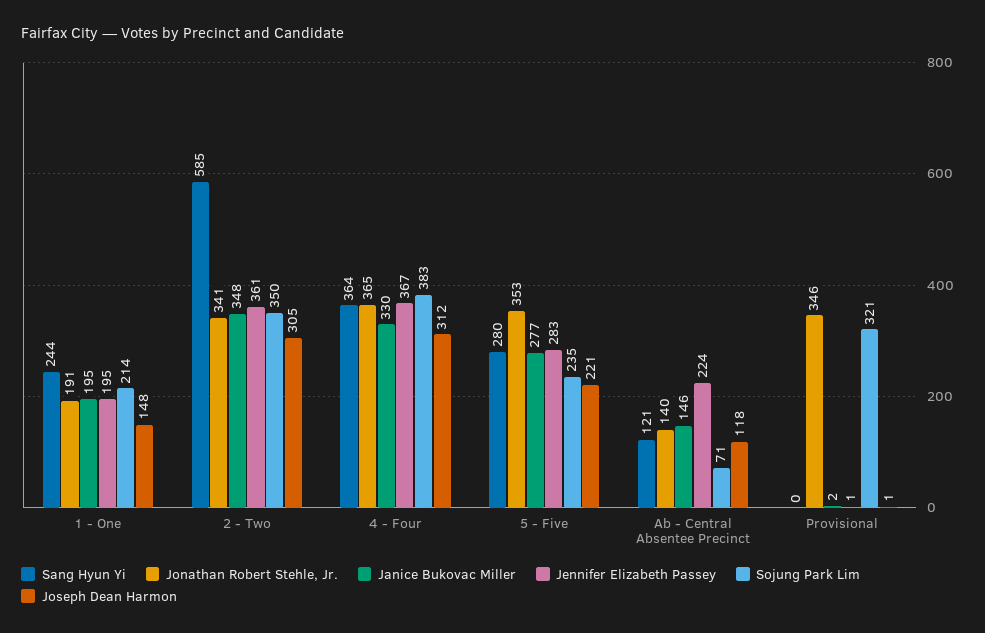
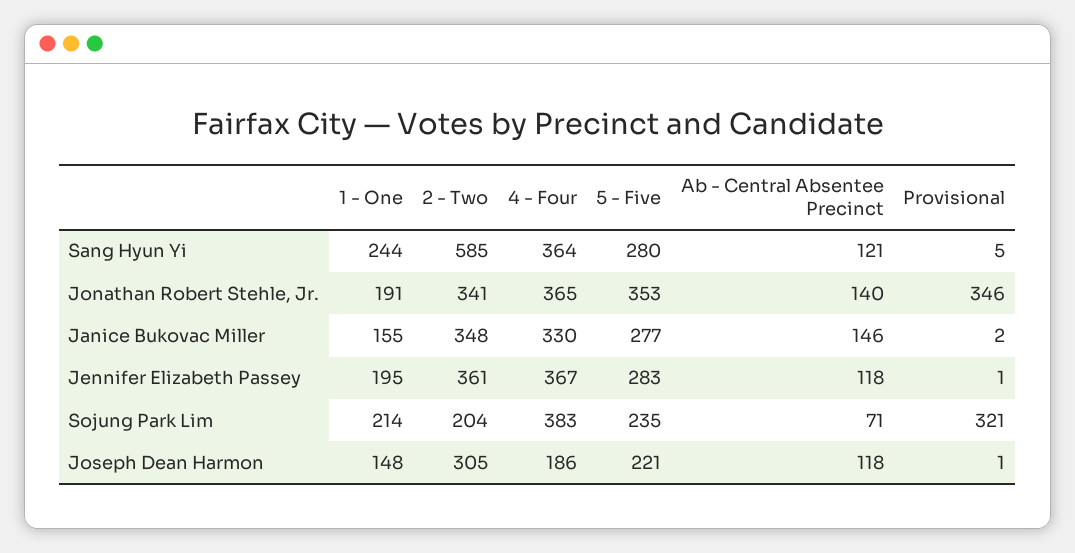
  {
    "Sang Hyun Yi": {
      "1 - One": 244,
      "2 - Two": 585,
      "4 - Four": 364,
      "5 - Five": 280,
      "Ab - Central Absentee Precinct": 121,
-     "Provisional": 0
+     "Provisional": 5
    },
    "Jonathan Robert Stehle, Jr.": {
      "1 - One": 191,
      "2 - Two": 341,
      "4 - Four": 365,
      "5 - Five": 353,
      "Ab - Central Absentee Precinct": 140,
      "Provisional": 346
    },
    "Janice Bukovac Miller": {
-     "1 - One": 195,
+     "1 - One": 155,
      "2 - Two": 348,
      "4 - Four": 330,
      "5 - Five": 277,
      "Ab - Central Absentee Precinct": 146,
      "Provisional": 2
    },
    "Jennifer Elizabeth Passey": {
      "1 - One": 195,
      "2 - Two": 361,
      "4 - Four": 367,
      "5 - Five": 283,
-     "Ab - Central Absentee Precinct": 224,
+     "Ab - Central Absentee Precinct": 118,
      "Provisional": 1
    },
    "Sojung Park Lim": {
      "1 - One": 214,
-     "2 - Two": 350,
+     "2 - Two": 204,
      "4 - Four": 383,
      "5 - Five": 235,
      "Ab - Central Absentee Precinct": 71,
      "Provisional": 321
    },
    "Joseph Dean Harmon": {
      "1 - One": 148,
      "2 - Two": 305,
-     "4 - Four": 312,
+     "4 - Four": 186,
      "5 - Five": 221,
      "Ab - Central Absentee Precinct": 118,
      "Provisional": 1
    }
  }

